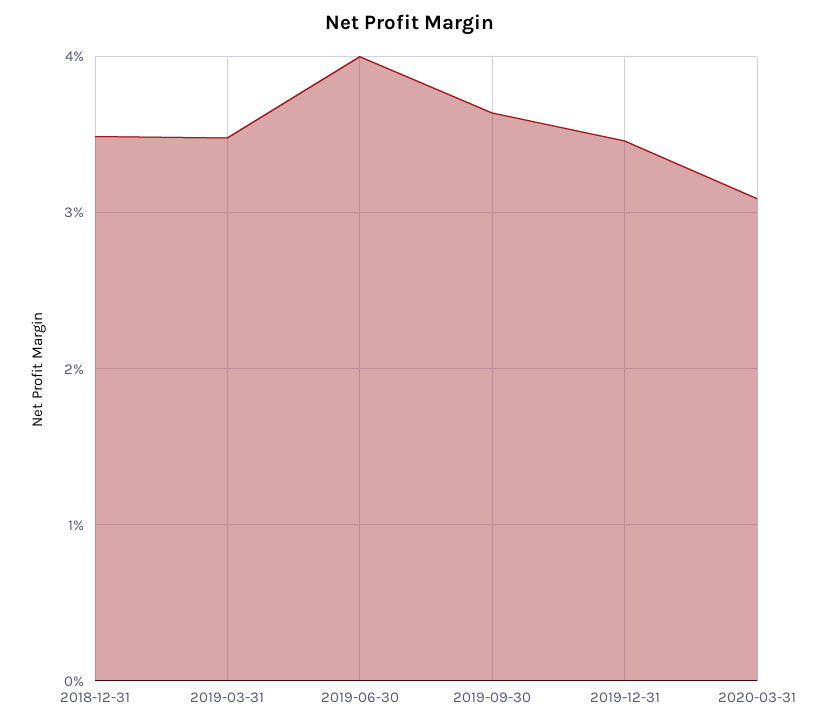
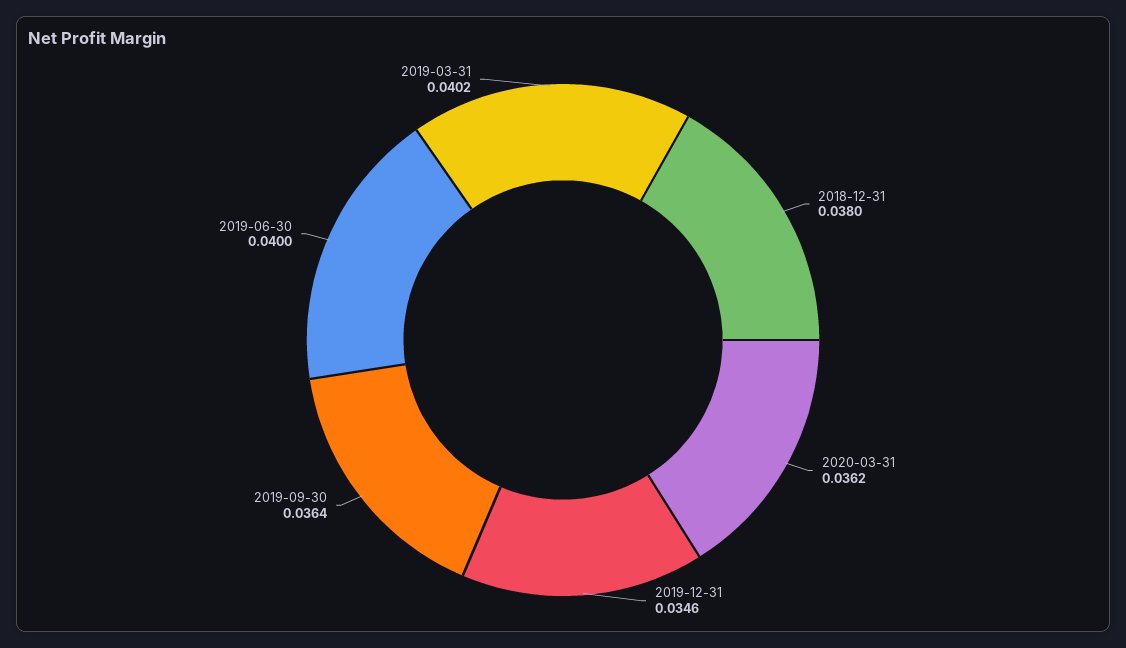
  {
-   "2018-12-31": 0.035,
+   "2018-12-31": 0.038,
-   "2019-03-31": 0.035,
+   "2019-03-31": 0.0402,
    "2019-06-30": 0.04,
    "2019-09-30": 0.0364,
    "2019-12-31": 0.0346,
-   "2020-03-31": 0.031
+   "2020-03-31": 0.0362
  }

